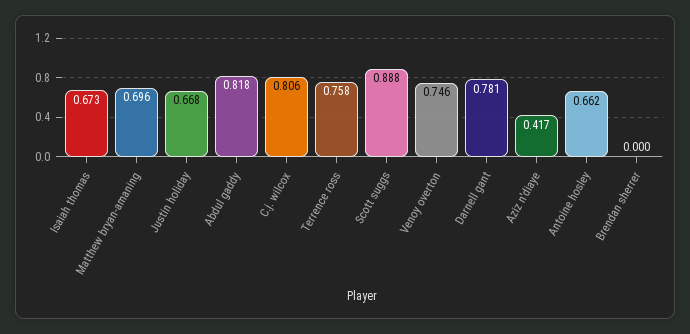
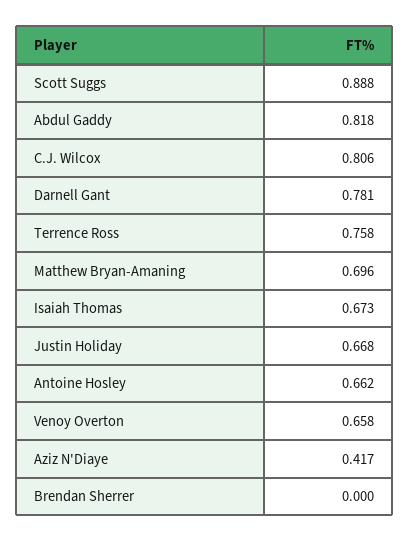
  {
    "Isaiah thomas": 0.673,
    "Matthew bryan-amaning": 0.696,
    "Justin holiday": 0.668,
    "Abdul gaddy": 0.818,
    "C.j. wilcox": 0.806,
    "Terrence ross": 0.758,
    "Scott suggs": 0.888,
-   "Venoy overton": 0.746,
+   "Venoy overton": 0.658,
    "Darnell gant": 0.781,
    "Aziz n'diaye": 0.417,
    "Antoine hosley": 0.662,
    "Brendan sherrer": 0
  }

